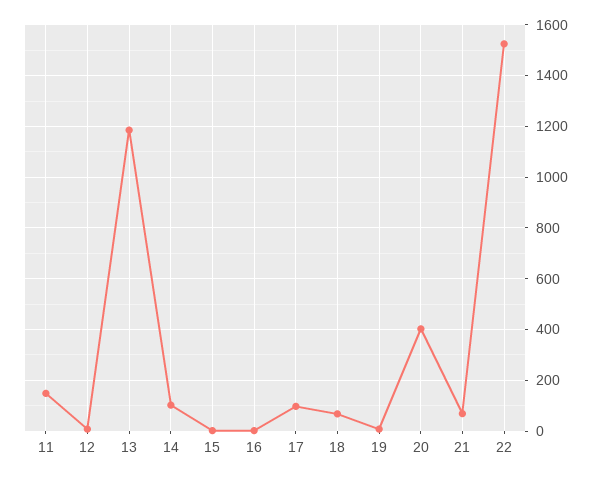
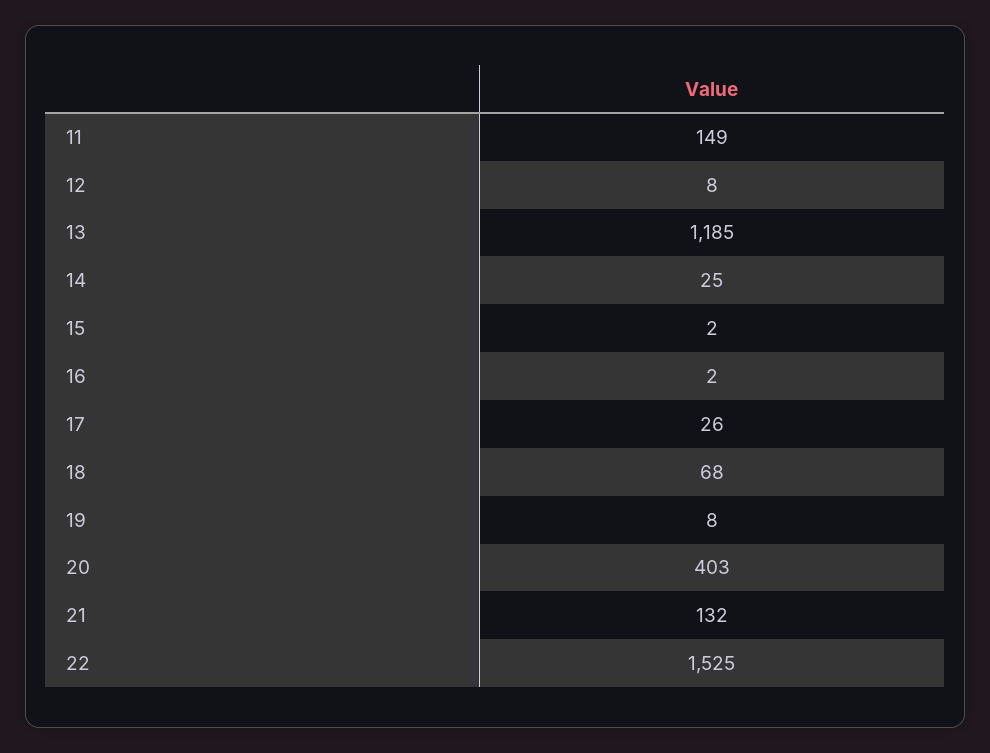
  {
    "11": 149,
    "12": 8,
    "13": 1185,
-   "14": 100,
+   "14": 25,
    "15": 2,
    "16": 2,
-   "17": 100,
+   "17": 26,
    "18": 68,
    "19": 8,
    "20": 403,
-   "21": 75,
+   "21": 132,
    "22": 1525
  }

